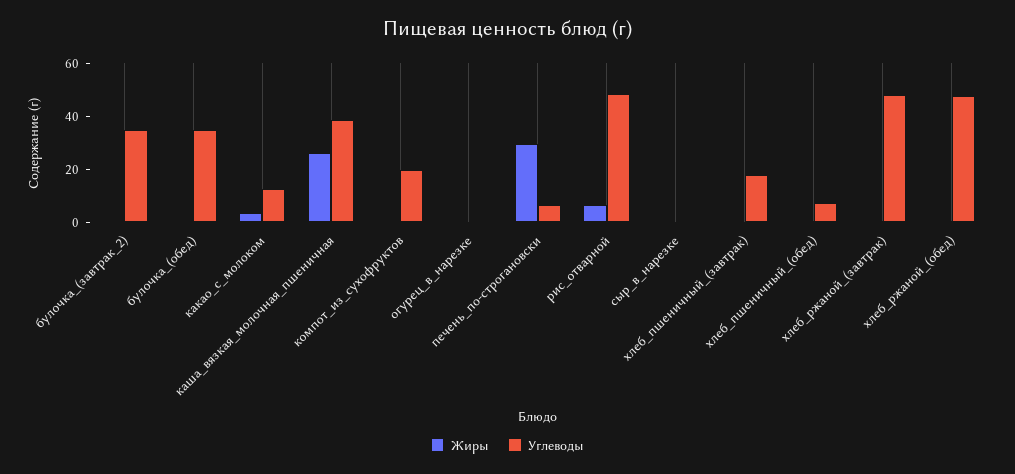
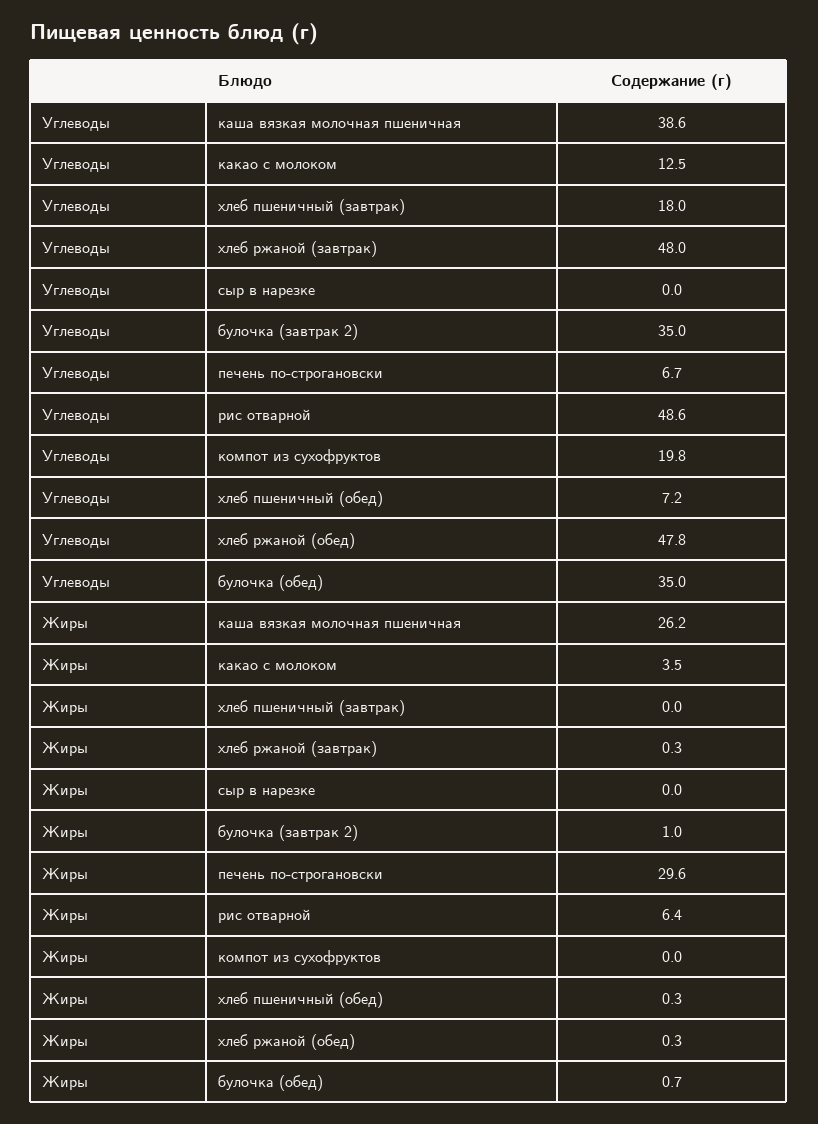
  {
    "Жиры": {
      "булочка_(завтрак_2)": 1,
      "булочка_(обед)": 0.7,
      "какао_с_молоком": 3.5,
      "каша_вязкая_молочная_пшеничная": 26.2,
      "компот_из_сухофруктов": 0,
-     "огурец_в_нарезке": 0,
      "печень_по-строгановски": 29.6,
      "рис_отварной": 6.4,
      "сыр_в_нарезке": 0,
      "хлеб_пшеничный_(завтрак)": 0,
      "хлеб_пшеничный_(обед)": 0.3,
      "хлеб_ржаной_(завтрак)": 0.3,
      "хлеб_ржаной_(обед)": 0.3
    },
    "Углеводы": {
      "булочка_(завтрак_2)": 35,
      "булочка_(обед)": 35,
      "какао_с_молоком": 12.5,
      "каша_вязкая_молочная_пшеничная": 38.6,
      "компот_из_сухофруктов": 19.8,
-     "огурец_в_нарезке": 0,
      "печень_по-строгановски": 6.7,
      "рис_отварной": 48.6,
      "сыр_в_нарезке": 0,
      "хлеб_пшеничный_(завтрак)": 18,
      "хлеб_пшеничный_(обед)": 7.2,
      "хлеб_ржаной_(завтрак)": 48,
      "хлеб_ржаной_(обед)": 47.8
    }
  }

